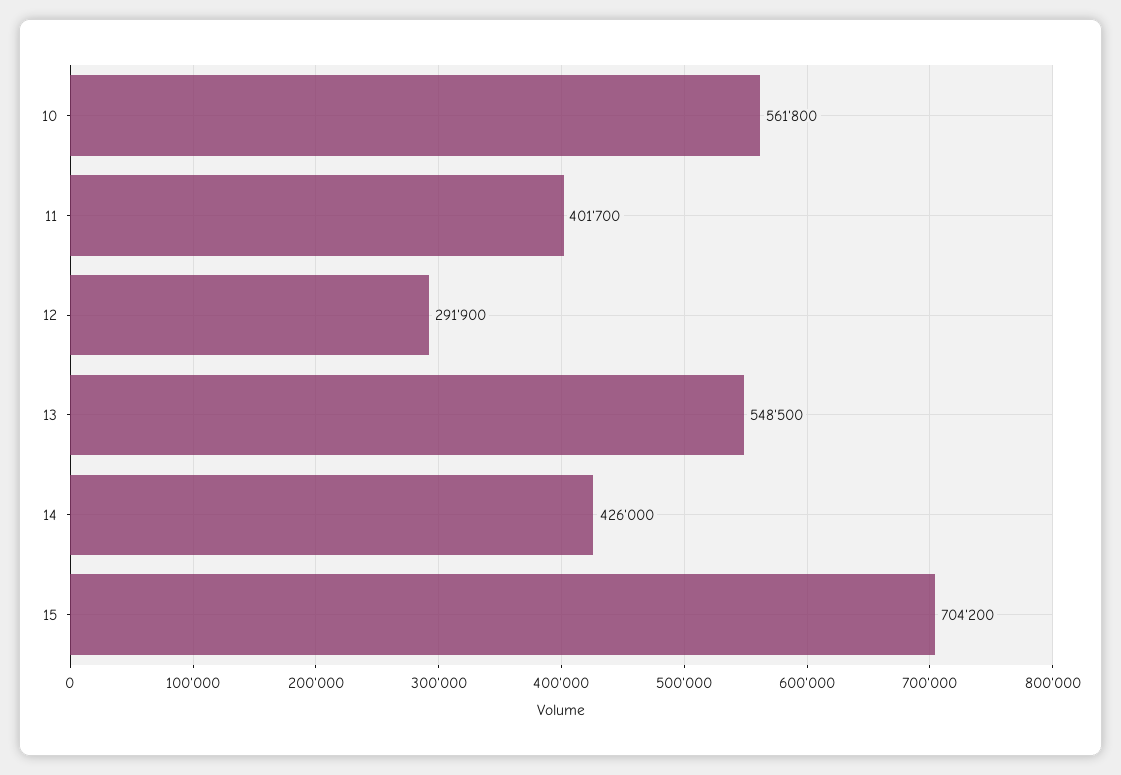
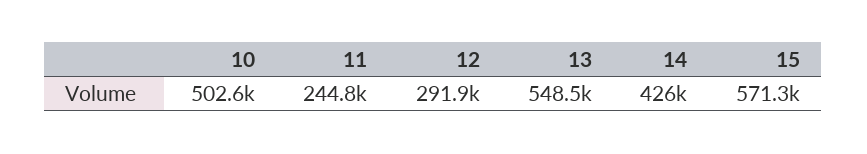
  {
-   "10": 561800,
+   "10": 502600,
-   "11": 401700,
+   "11": 244800,
    "12": 291900,
    "13": 548500,
    "14": 426000,
-   "15": 704200
+   "15": 571300
  }

